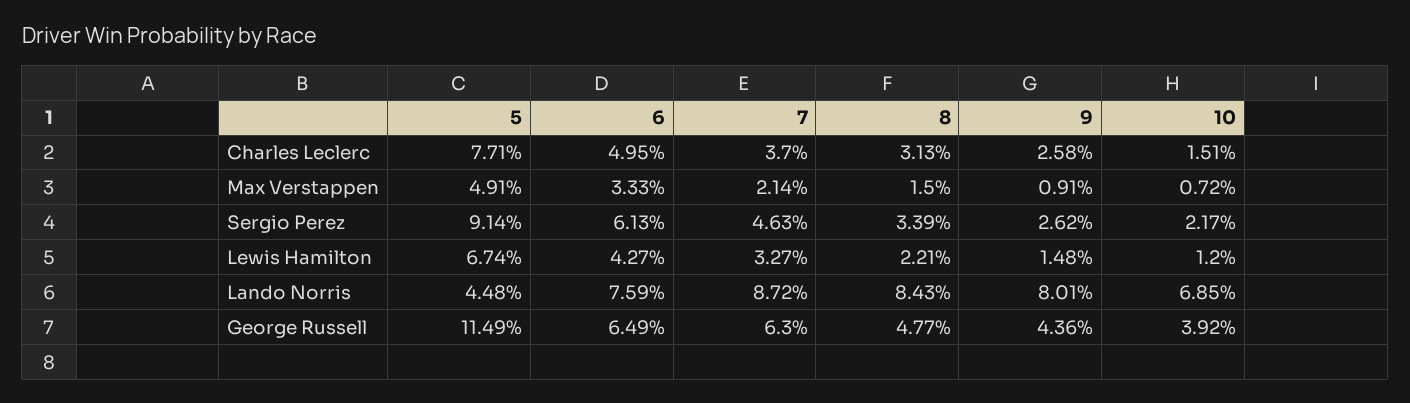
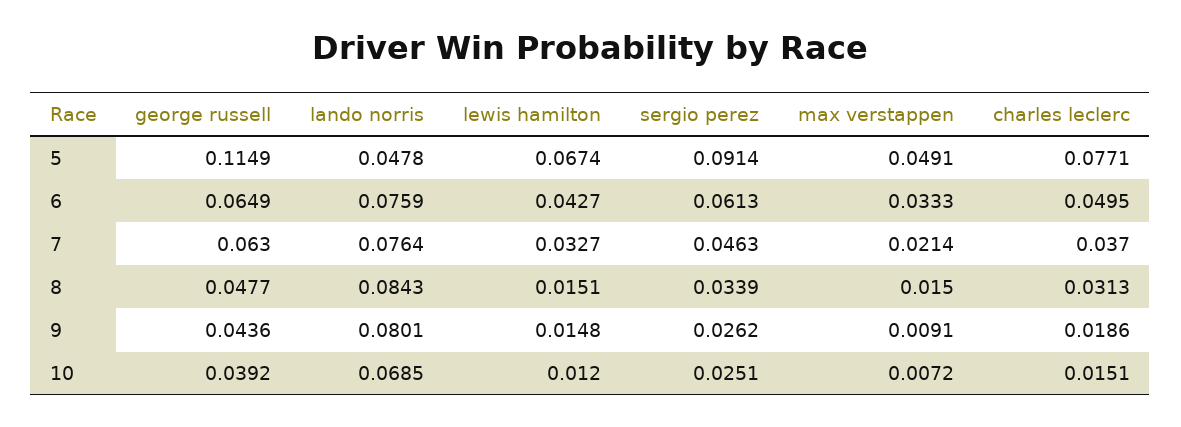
  {
    "5": {
      "Charles Leclerc": 0.0771,
      "Max Verstappen": 0.0491,
      "Sergio Perez": 0.0914,
      "Lewis Hamilton": 0.0674,
-     "Lando Norris": 0.0448,
+     "Lando Norris": 0.0478,
      "George Russell": 0.1149
    },
    "6": {
      "Charles Leclerc": 0.0495,
      "Max Verstappen": 0.0333,
      "Sergio Perez": 0.0613,
      "Lewis Hamilton": 0.0427,
      "Lando Norris": 0.0759,
      "George Russell": 0.0649
    },
    "7": {
      "Charles Leclerc": 0.037,
      "Max Verstappen": 0.0214,
      "Sergio Perez": 0.0463,
      "Lewis Hamilton": 0.0327,
-     "Lando Norris": 0.0872,
+     "Lando Norris": 0.0764,
      "George Russell": 0.063
    },
    "8": {
      "Charles Leclerc": 0.0313,
      "Max Verstappen": 0.015,
      "Sergio Perez": 0.0339,
-     "Lewis Hamilton": 0.0221,
+     "Lewis Hamilton": 0.0151,
      "Lando Norris": 0.0843,
      "George Russell": 0.0477
    },
    "9": {
-     "Charles Leclerc": 0.0258,
+     "Charles Leclerc": 0.0186,
      "Max Verstappen": 0.0091,
      "Sergio Perez": 0.0262,
      "Lewis Hamilton": 0.0148,
      "Lando Norris": 0.0801,
      "George Russell": 0.0436
    },
    "10": {
      "Charles Leclerc": 0.0151,
      "Max Verstappen": 0.0072,
-     "Sergio Perez": 0.0217,
+     "Sergio Perez": 0.0251,
      "Lewis Hamilton": 0.012,
      "Lando Norris": 0.0685,
      "George Russell": 0.0392
    }
  }

